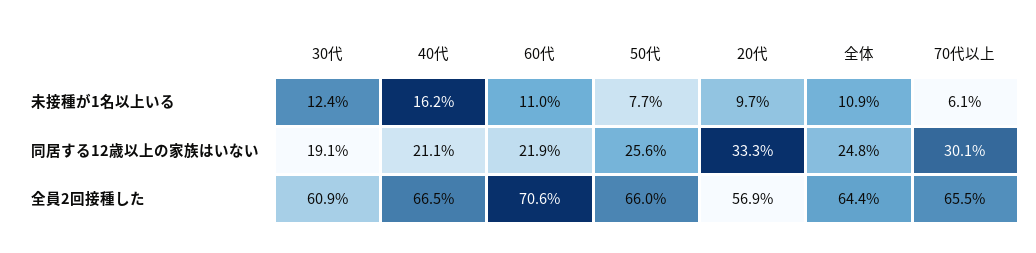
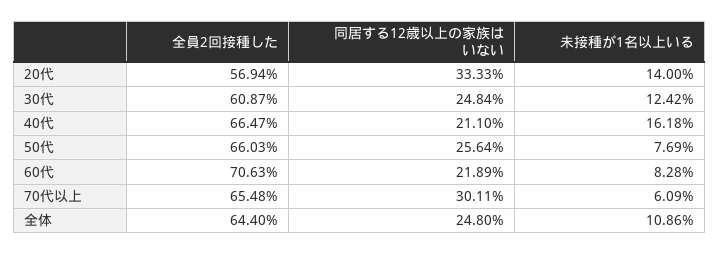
  {
    "30代": {
      "未接種が1名以上いる": 12.42,
-     "同居する12歳以上の家族はいない": 19.1,
+     "同居する12歳以上の家族はいない": 24.84,
      "全員2回接種した": 60.87
    },
    "40代": {
      "未接種が1名以上いる": 16.18,
      "同居する12歳以上の家族はいない": 21.1,
      "全員2回接種した": 66.47
    },
    "60代": {
-     "未接種が1名以上いる": 11,
+     "未接種が1名以上いる": 8.28,
      "同居する12歳以上の家族はいない": 21.89,
      "全員2回接種した": 70.63
    },
    "50代": {
      "未接種が1名以上いる": 7.69,
      "同居する12歳以上の家族はいない": 25.64,
      "全員2回接種した": 66.03
    },
    "20代": {
-     "未接種が1名以上いる": 9.7,
+     "未接種が1名以上いる": 14,
      "同居する12歳以上の家族はいない": 33.33,
      "全員2回接種した": 56.94
    },
    "全体": {
      "未接種が1名以上いる": 10.86,
      "同居する12歳以上の家族はいない": 24.8,
      "全員2回接種した": 64.4
    },
    "70代以上": {
      "未接種が1名以上いる": 6.09,
      "同居する12歳以上の家族はいない": 30.11,
      "全員2回接種した": 65.48
    }
  }

